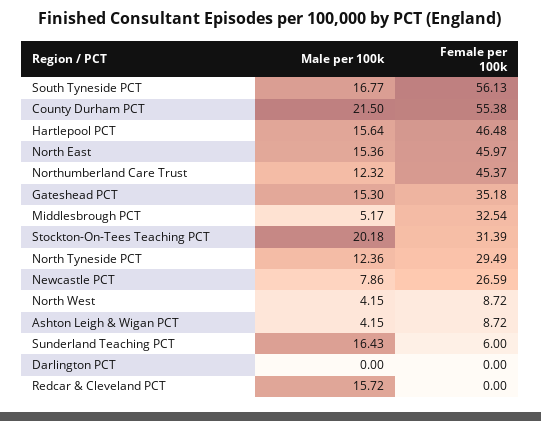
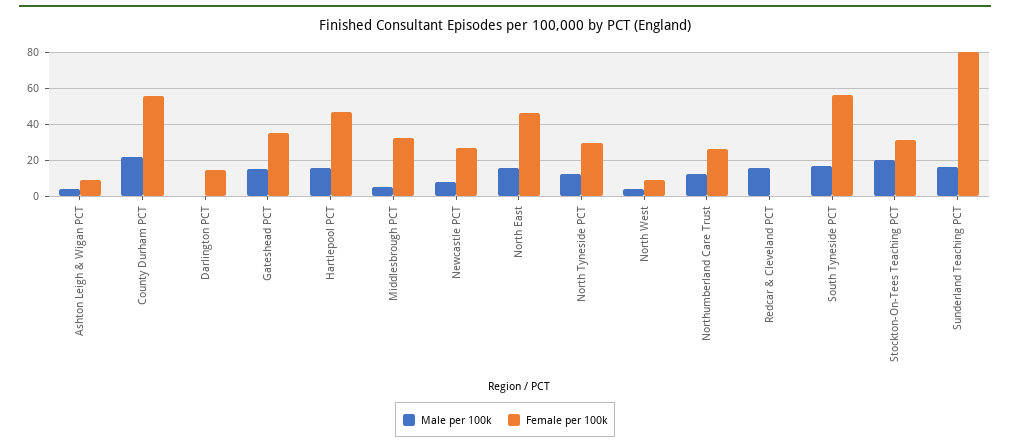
  {
    "Male per 100k": {
      "South Tyneside PCT": 16.77,
      "County Durham PCT": 21.5,
      "Hartlepool PCT": 15.64,
      "North East": 15.36,
      "Northumberland Care Trust": 12.32,
      "Gateshead PCT": 15.3,
      "Middlesbrough PCT": 5.17,
      "Stockton-On-Tees Teaching PCT": 20.18,
      "North Tyneside PCT": 12.36,
      "Newcastle PCT": 7.86,
      "North West": 4.15,
      "Ashton Leigh & Wigan PCT": 4.15,
      "Sunderland Teaching PCT": 16.43,
      "Darlington PCT": 0,
      "Redcar & Cleveland PCT": 15.72
    },
    "Female per 100k": {
      "South Tyneside PCT": 56.13,
      "County Durham PCT": 55.38,
      "Hartlepool PCT": 46.48,
      "North East": 45.97,
-     "Northumberland Care Trust": 45.37,
+     "Northumberland Care Trust": 25,
      "Gateshead PCT": 35.18,
      "Middlesbrough PCT": 32.54,
      "Stockton-On-Tees Teaching PCT": 31.39,
      "North Tyneside PCT": 29.49,
      "Newcastle PCT": 26.59,
      "North West": 8.72,
      "Ashton Leigh & Wigan PCT": 8.72,
-     "Sunderland Teaching PCT": 6,
+     "Sunderland Teaching PCT": 80,
-     "Darlington PCT": 0,
+     "Darlington PCT": 15,
      "Redcar & Cleveland PCT": 0
    }
  }

